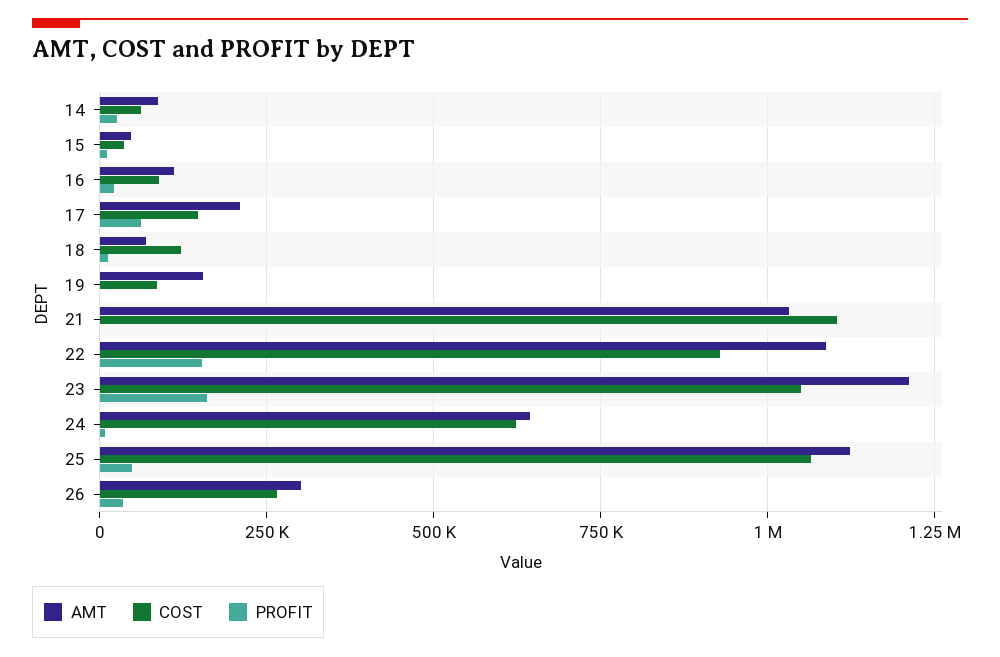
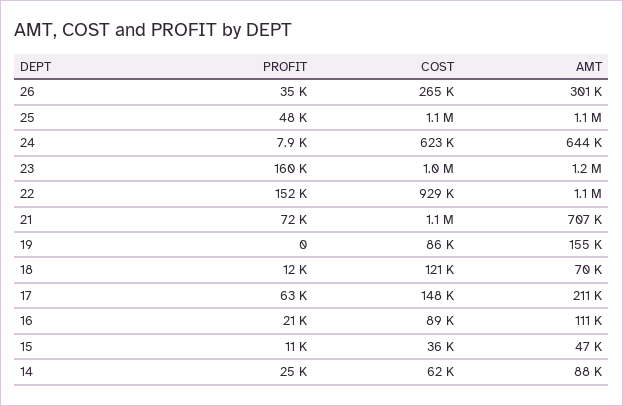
  {
    "AMT": {
      "14": 88000,
      "15": 47000,
      "16": 111000,
      "17": 211000,
      "18": 70000,
      "19": 155000,
-     "21": 1025000,
+     "21": 707000,
      "22": 1100000,
      "23": 1200000,
      "24": 644000,
      "25": 1100000,
      "26": 301000
    },
    "COST": {
      "14": 62000,
      "15": 36000,
      "16": 89000,
      "17": 148000,
      "18": 121000,
      "19": 86000,
      "21": 1100000,
      "22": 929000,
      "23": 1000000,
      "24": 623000,
      "25": 1100000,
      "26": 265000
    },
    "PROFIT": {
      "14": 25000,
      "15": 11000,
      "16": 21000,
      "17": 63000,
      "18": 12000,
      "19": 0,
-     "21": 0,
+     "21": 72000,
      "22": 152000,
      "23": 160000,
      "24": 7900,
      "25": 48000,
      "26": 35000
    }
  }

